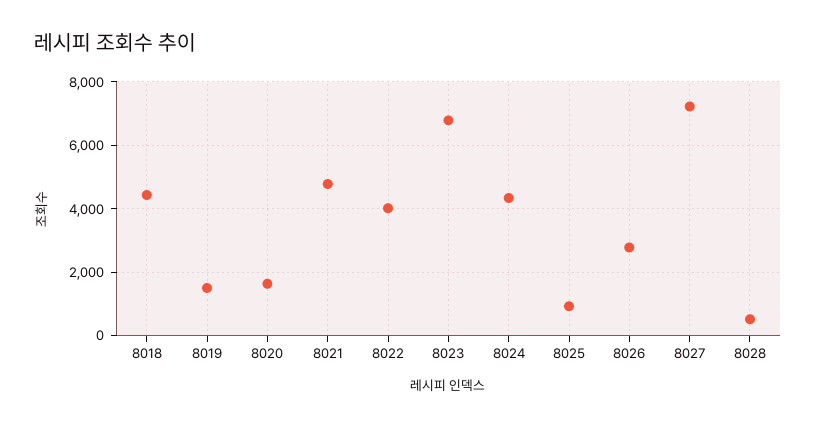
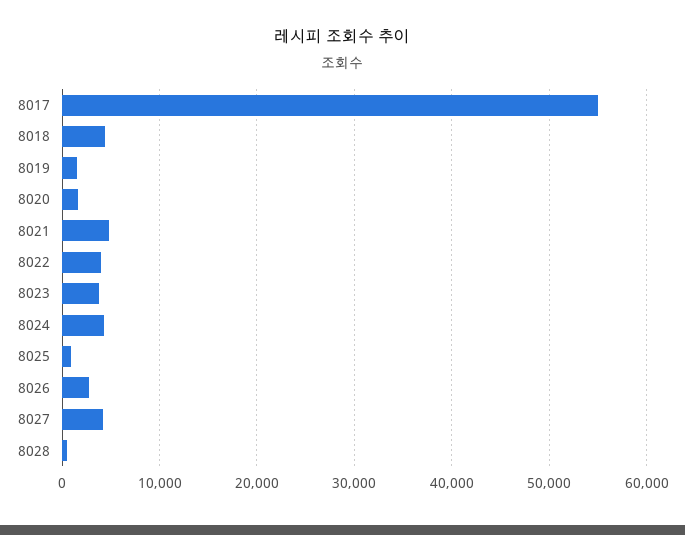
  {
    "8018": 4400,
    "8019": 1600,
    "8020": 1600,
    "8021": 4800,
    "8022": 4000,
-   "8023": 6800,
+   "8023": 4000,
    "8024": 4400,
    "8025": 1000,
    "8026": 2800,
-   "8027": 7200,
+   "8027": 4000,
-   "8028": 600
+   "8028": 600,
+   "8017": 55000
  }

